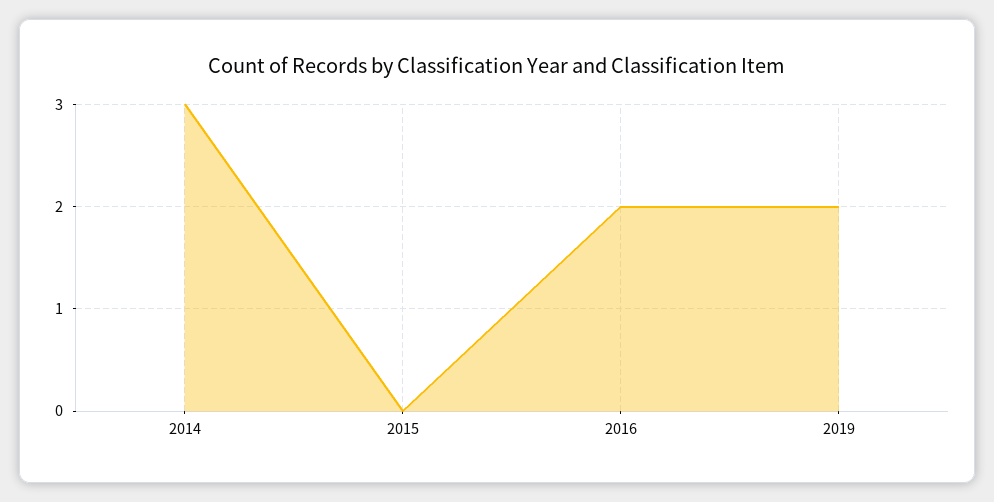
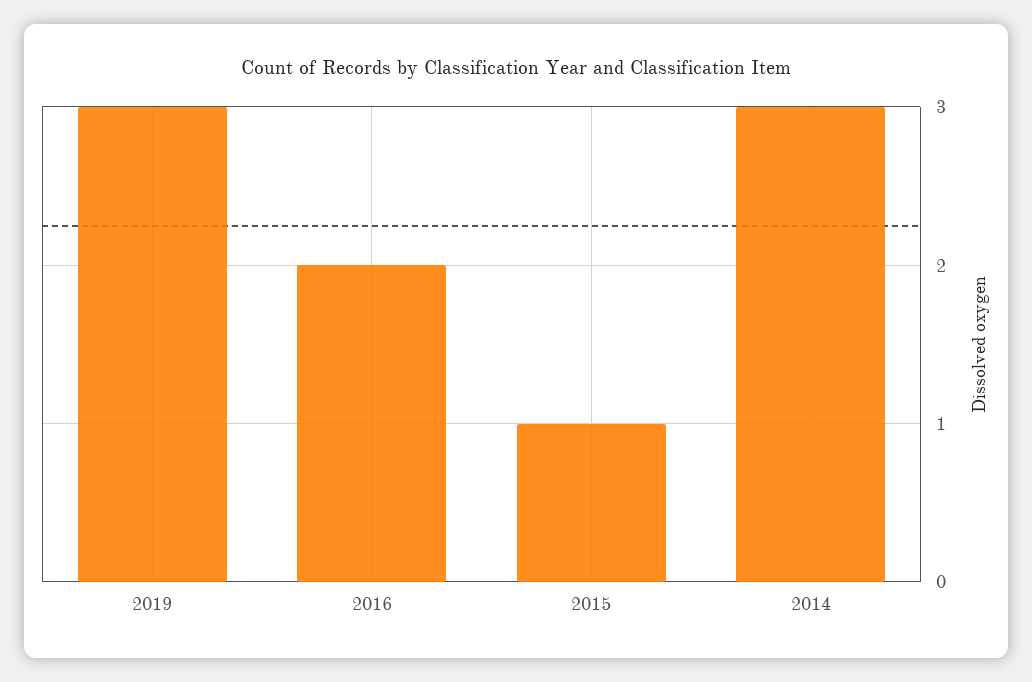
  {
    "2014": 3,
-   "2015": 0,
+   "2015": 1,
    "2016": 2,
-   "2019": 2
+   "2019": 3
  }

